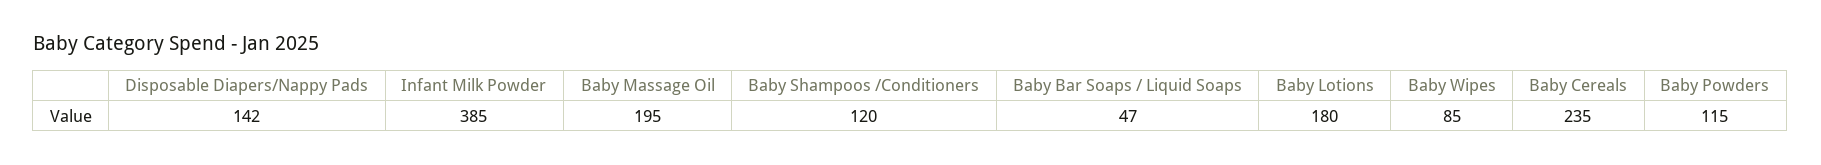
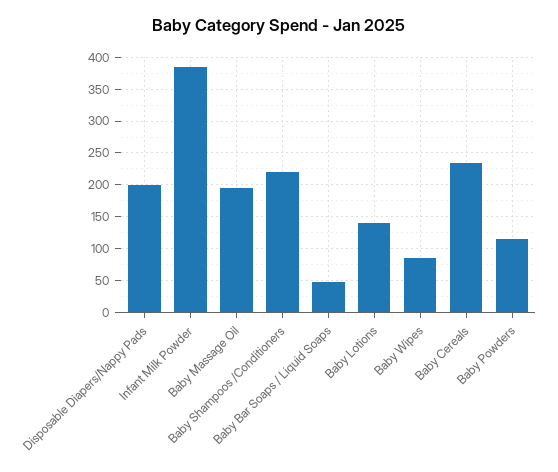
  {
-   "Disposable Diapers/Nappy Pads": 142,
+   "Disposable Diapers/Nappy Pads": 200,
    "Infant Milk Powder": 385,
    "Baby Massage Oil": 195,
-   "Baby Shampoos /Conditioners": 120,
+   "Baby Shampoos /Conditioners": 220,
    "Baby Bar Soaps / Liquid Soaps": 47,
-   "Baby Lotions": 180,
+   "Baby Lotions": 140,
    "Baby Wipes": 85,
    "Baby Cereals": 235,
    "Baby Powders": 115
  }

